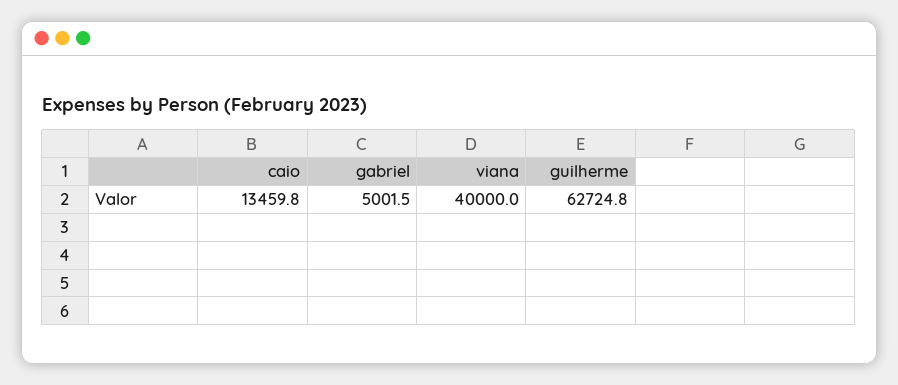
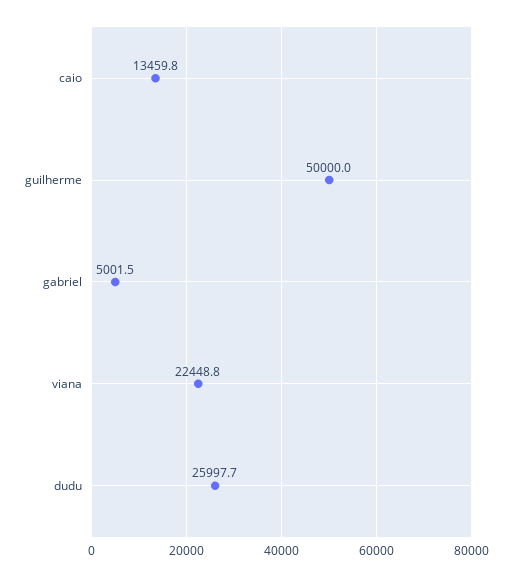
  {
    "caio": 13459.8,
    "gabriel": 5001.5,
-   "viana": 40000,
+   "viana": 22448.8,
-   "guilherme": 62724.8
+   "guilherme": 50000,
+   "dudu": 25997.7
  }

